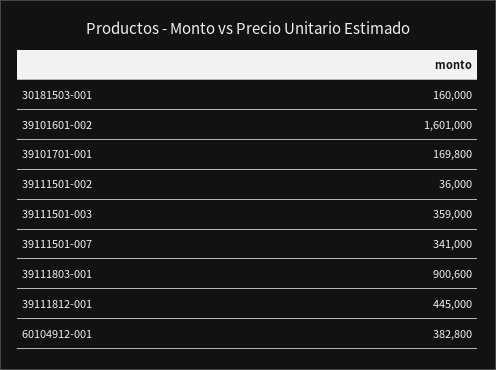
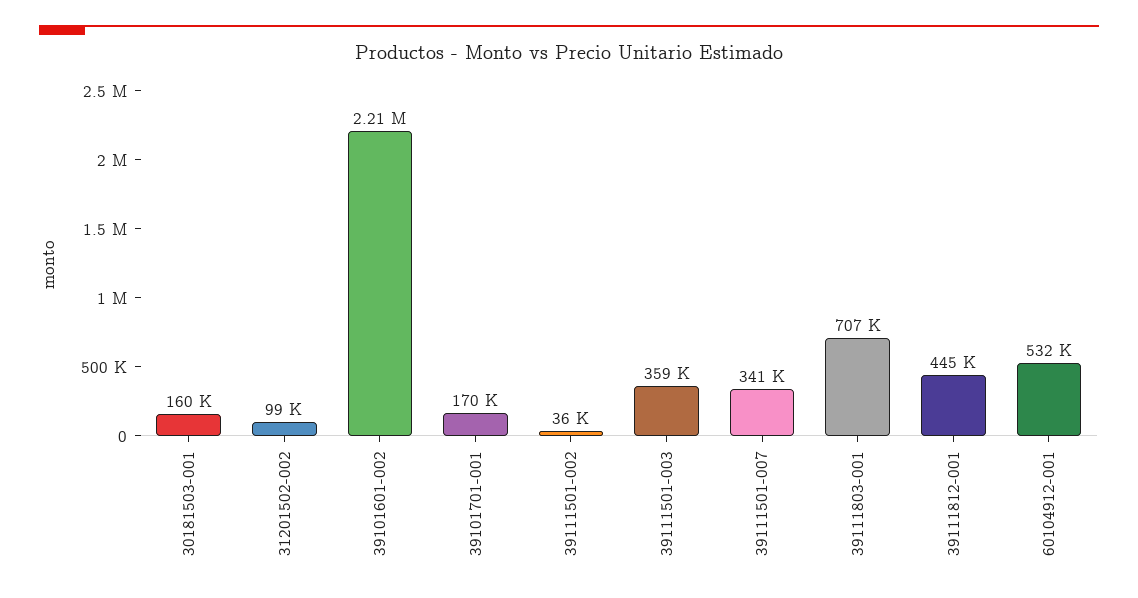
  {
    "30181503-001": 160000,
-   "39101601-002": 1601000,
+   "39101601-002": 2210000,
    "39101701-001": 169800,
    "39111501-002": 36000,
    "39111501-003": 359000,
    "39111501-007": 341000,
-   "39111803-001": 900600,
+   "39111803-001": 707000,
    "39111812-001": 445000,
-   "60104912-001": 382800
+   "60104912-001": 532000,
+   "31201502-002": 99000
  }

